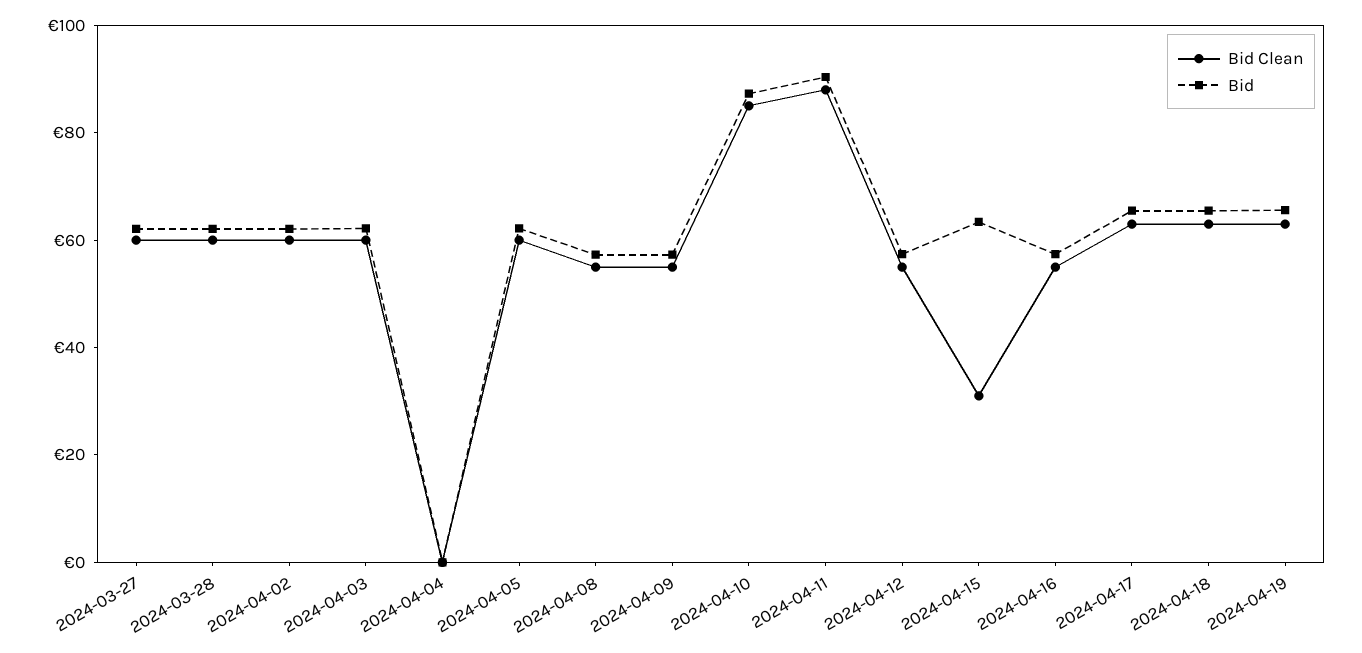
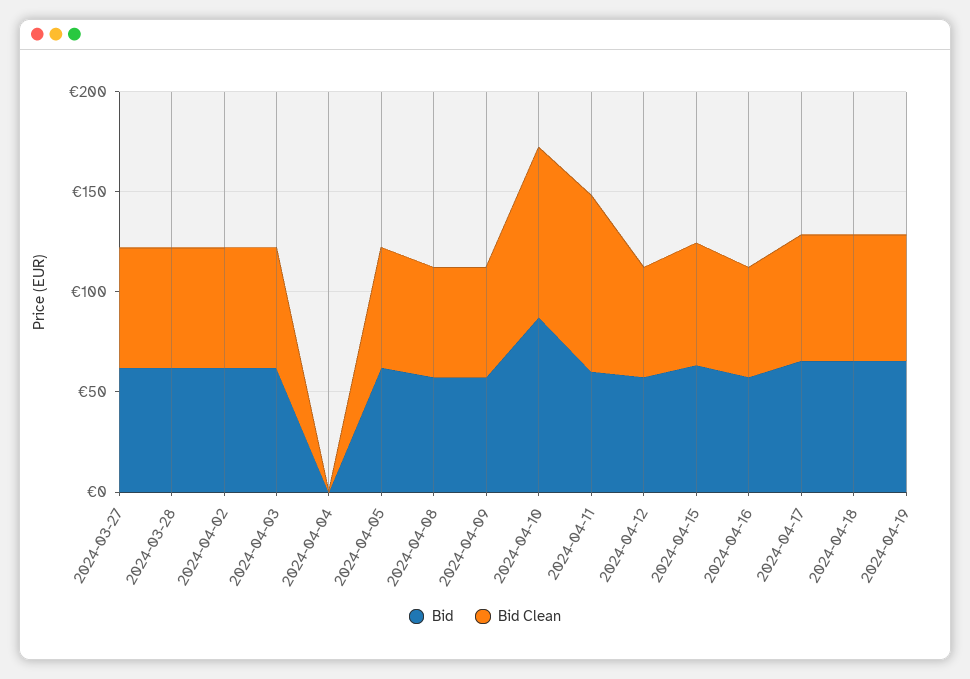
  {
    "Bid Clean": {
      "2024-03-27": 60,
      "2024-03-28": 60,
      "2024-04-02": 60,
      "2024-04-03": 60,
      "2024-04-04": 0,
      "2024-04-05": 60,
      "2024-04-08": 55,
      "2024-04-09": 55,
      "2024-04-10": 85,
      "2024-04-11": 90,
      "2024-04-12": 55,
-     "2024-04-15": 30,
+     "2024-04-15": 60,
      "2024-04-16": 55,
      "2024-04-17": 65,
      "2024-04-18": 65,
      "2024-04-19": 65
    },
    "Bid": {
      "2024-03-27": 60,
      "2024-03-28": 60,
      "2024-04-02": 60,
      "2024-04-03": 60,
      "2024-04-04": 0,
      "2024-04-05": 60,
      "2024-04-08": 55,
      "2024-04-09": 55,
      "2024-04-10": 85,
-     "2024-04-11": 90,
+     "2024-04-11": 60,
      "2024-04-12": 55,
      "2024-04-15": 65,
      "2024-04-16": 55,
      "2024-04-17": 65,
      "2024-04-18": 65,
      "2024-04-19": 65
    }
  }

